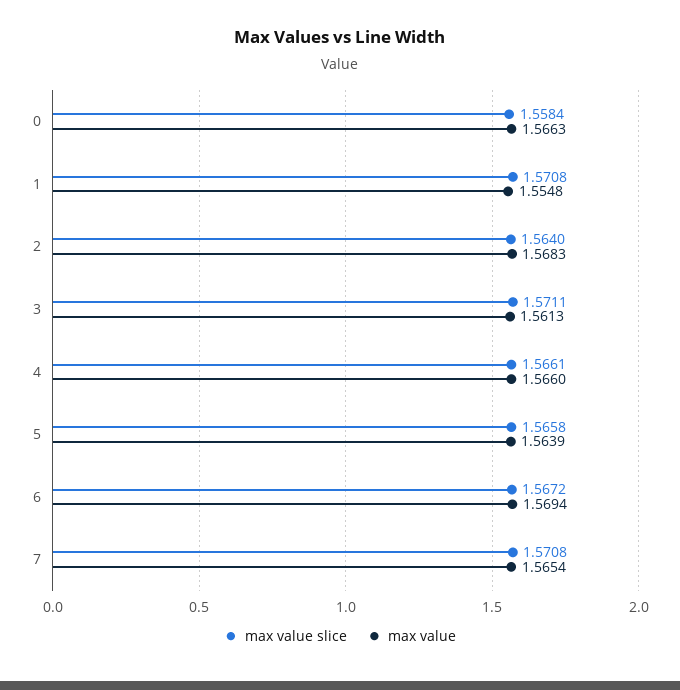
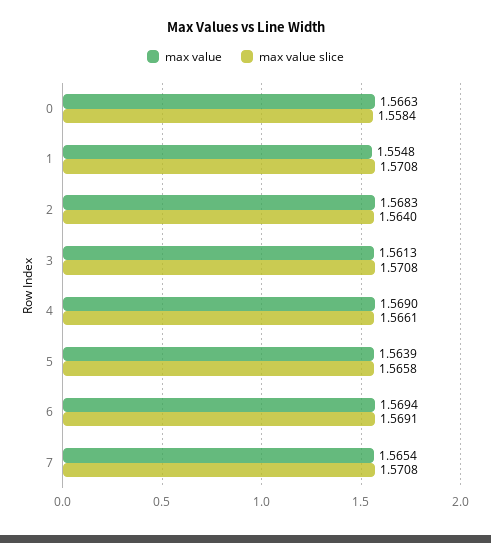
  {
    "max value slice": {
      "0": 1.5584,
      "1": 1.5708,
      "2": 1.564,
-     "3": 1.5711,
+     "3": 1.5708,
      "4": 1.5661,
      "5": 1.5658,
-     "6": 1.5672,
+     "6": 1.5691,
      "7": 1.5708
    },
    "max value": {
      "0": 1.5663,
      "1": 1.5548,
      "2": 1.5683,
      "3": 1.5613,
-     "4": 1.566,
+     "4": 1.569,
      "5": 1.5639,
      "6": 1.5694,
      "7": 1.5654
    }
  }

